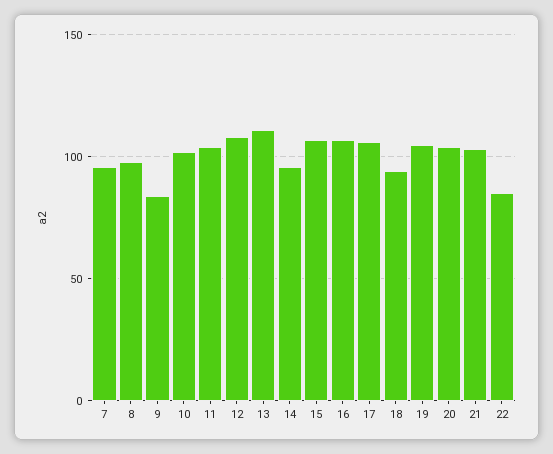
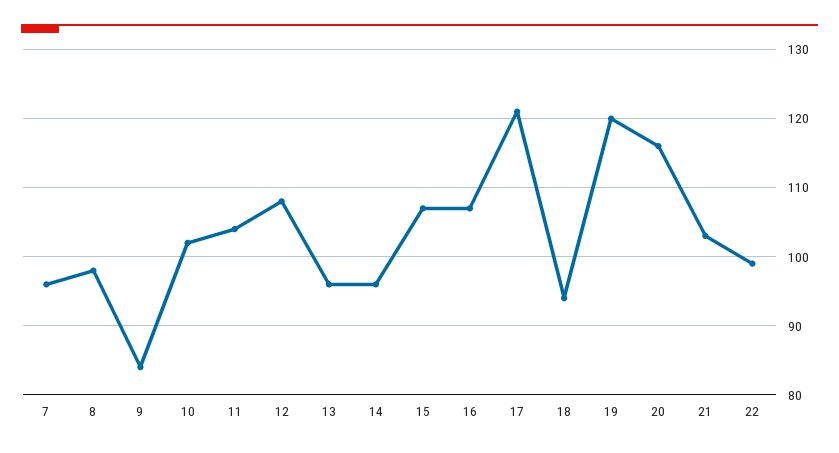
  {
    "7": 96,
    "8": 98,
    "9": 84,
    "10": 102,
    "11": 104,
    "12": 108,
-   "13": 110,
+   "13": 96,
    "14": 96,
    "15": 107,
    "16": 107,
-   "17": 105,
+   "17": 121,
    "18": 94,
-   "19": 105,
+   "19": 120,
-   "20": 105,
+   "20": 116,
    "21": 103,
-   "22": 85
+   "22": 99
  }

